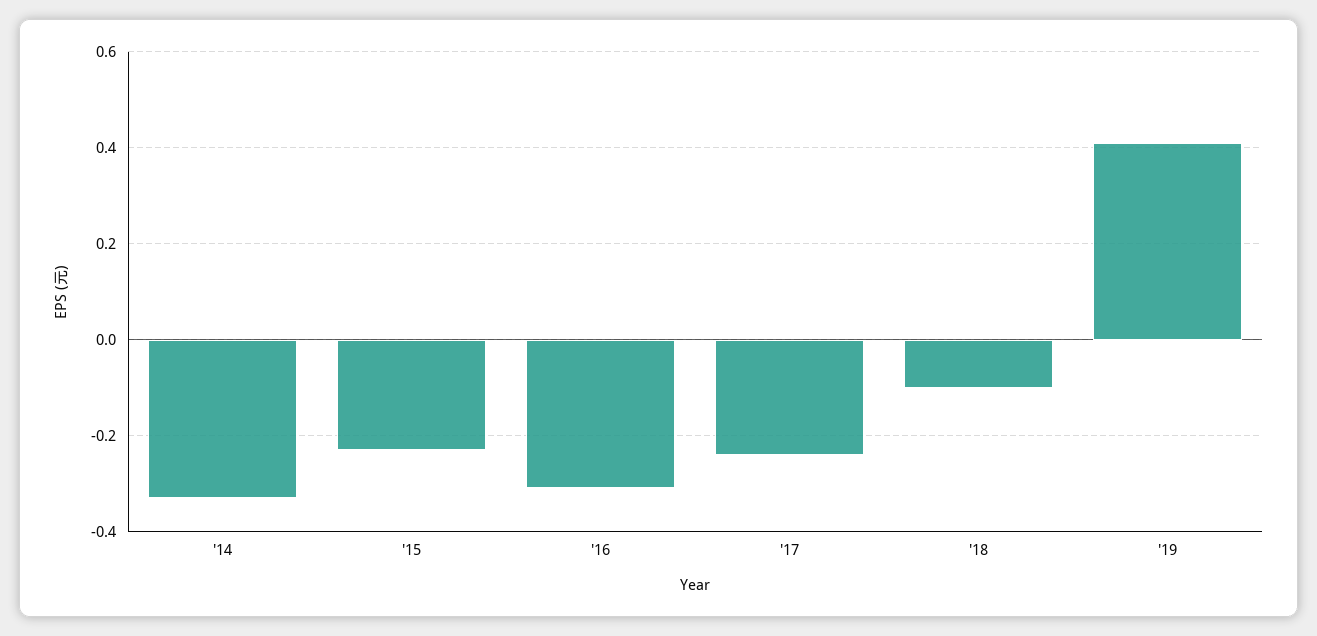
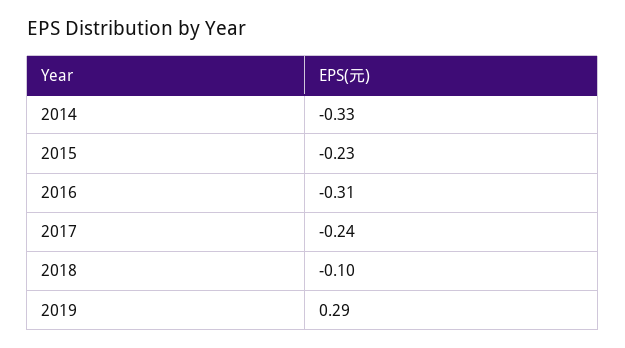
  {
    "'14": -0.33,
    "'15": -0.23,
    "'16": -0.31,
    "'17": -0.24,
    "'18": -0.1,
-   "'19": 0.4
+   "'19": 0.29
  }

